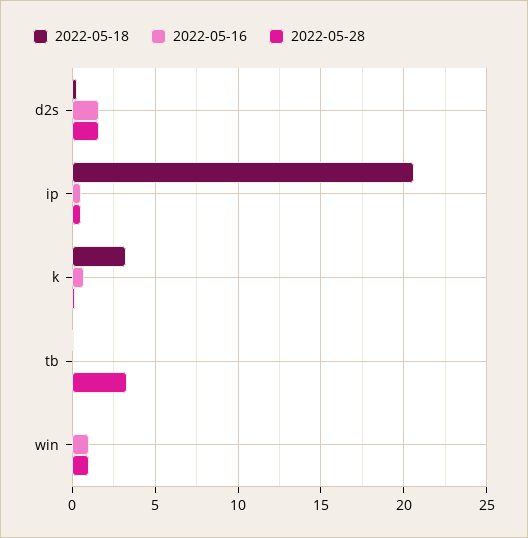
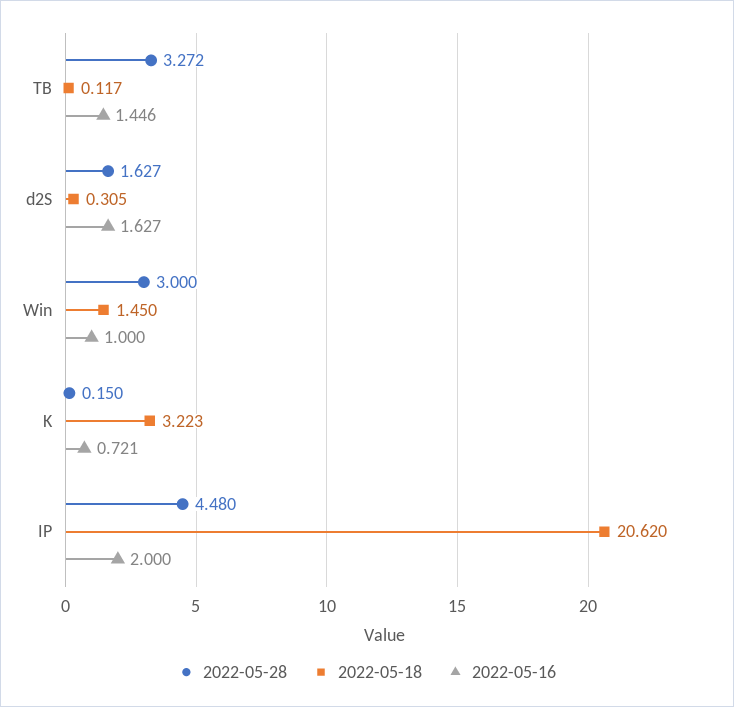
  {
    "2022-05-18": {
      "d2s": 0.305,
      "ip": 20.62,
      "k": 3.223,
      "tb": 0.117,
-     "win": 0
+     "win": 1.45
    },
    "2022-05-16": {
      "d2s": 1.627,
-     "ip": 0.5,
+     "ip": 2,
      "k": 0.721,
-     "tb": 0,
+     "tb": 1.446,
      "win": 1
    },
    "2022-05-28": {
      "d2s": 1.627,
-     "ip": 0.5,
+     "ip": 4.48,
      "k": 0.15,
      "tb": 3.272,
-     "win": 1
+     "win": 3
    }
  }

